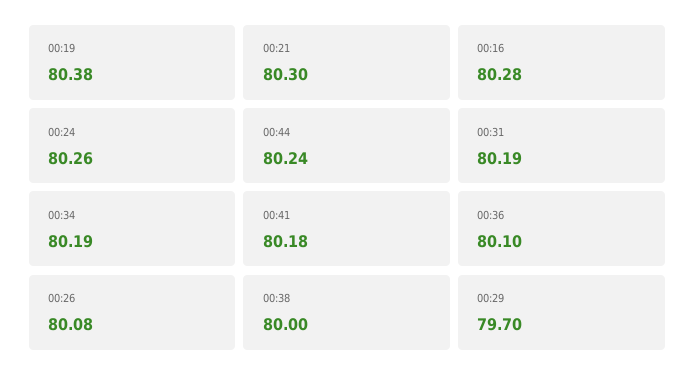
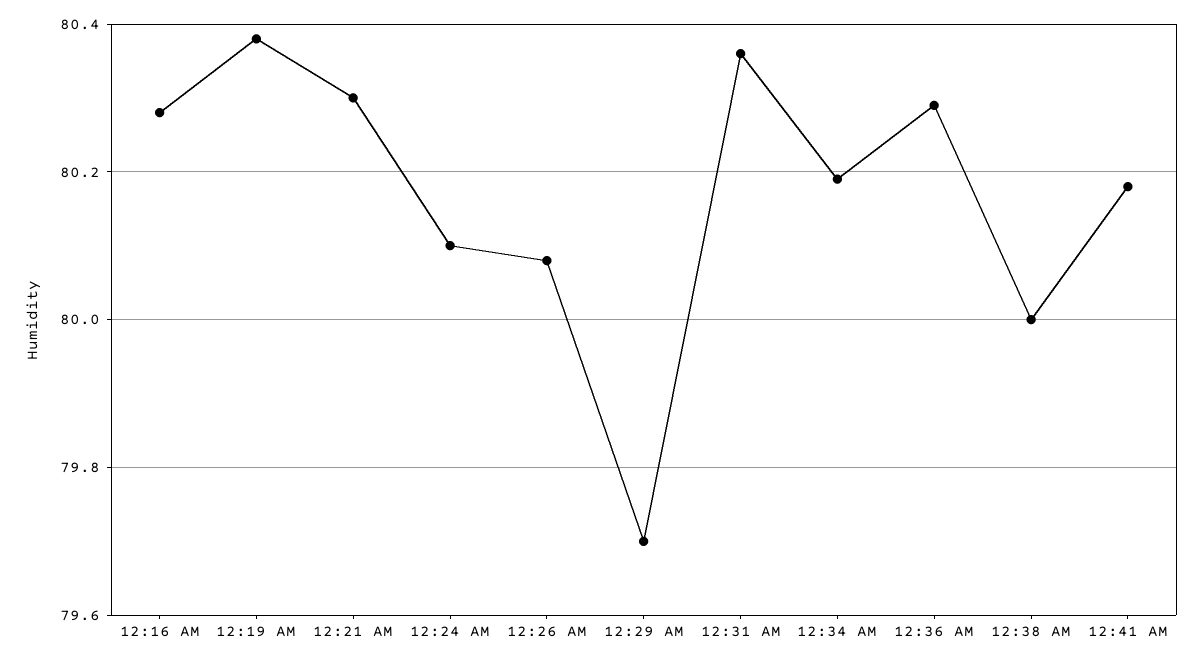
  {
    "00:19": 80.38,
    "00:21": 80.3,
    "00:16": 80.28,
-   "00:24": 80.26,
+   "00:24": 80.1,
-   "00:44": 80.24,
-   "00:31": 80.19,
+   "00:31": 80.35,
    "00:34": 80.19,
    "00:41": 80.18,
-   "00:36": 80.1,
+   "00:36": 80.3,
    "00:26": 80.08,
    "00:38": 80,
    "00:29": 79.7
  }

